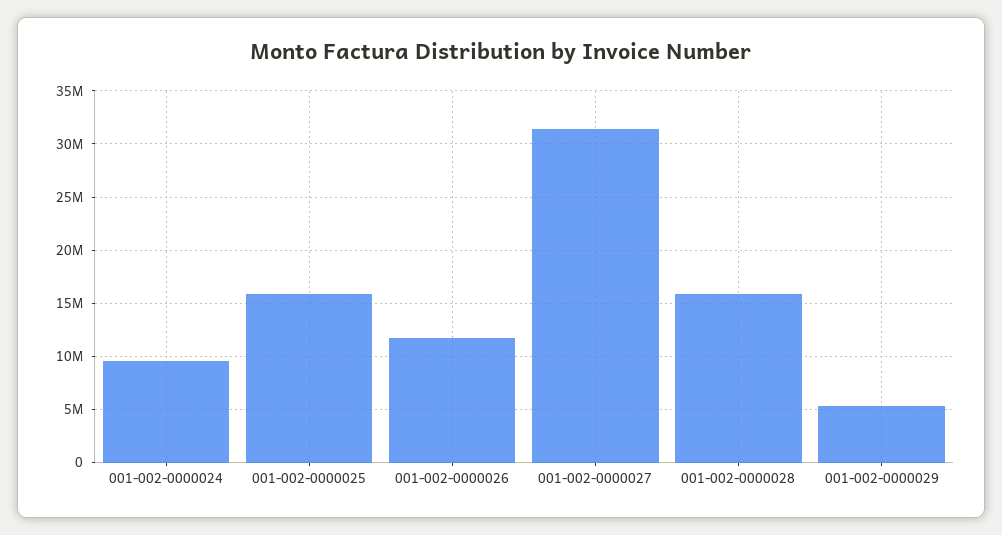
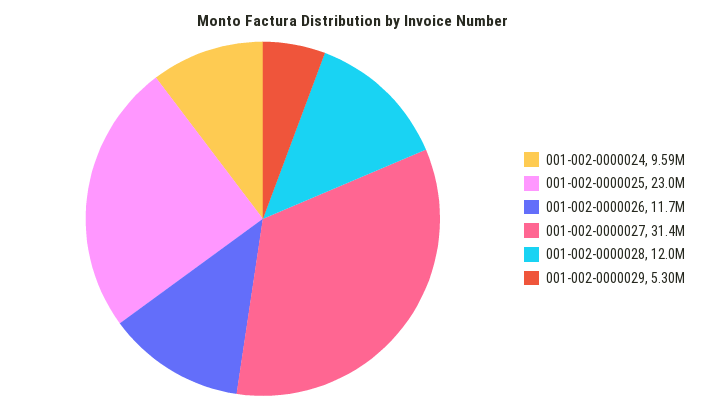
  {
    "001-002-0000024": 9590000,
-   "001-002-0000025": 16000000,
+   "001-002-0000025": 23000000,
    "001-002-0000026": 11700000,
    "001-002-0000027": 31400000,
-   "001-002-0000028": 16000000,
+   "001-002-0000028": 12000000,
    "001-002-0000029": 5300000
  }

